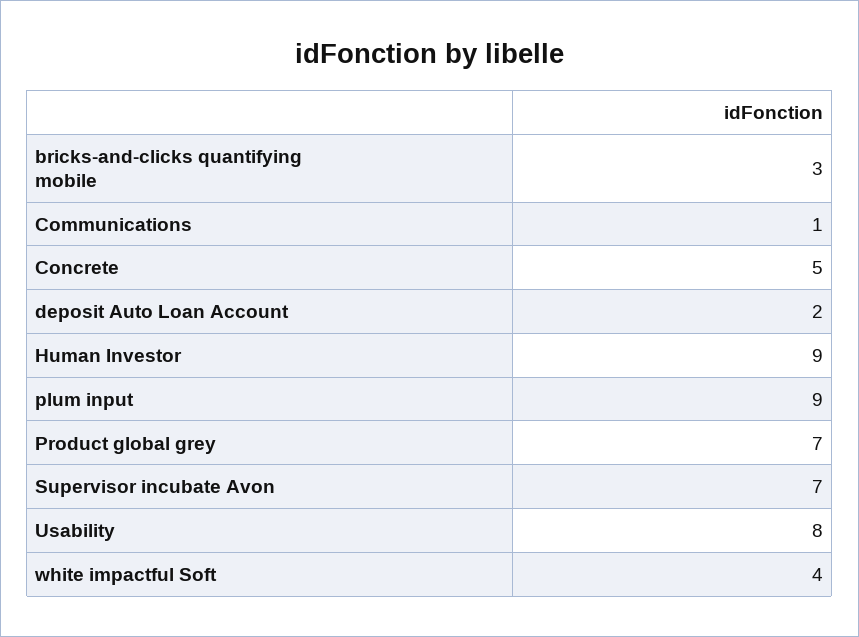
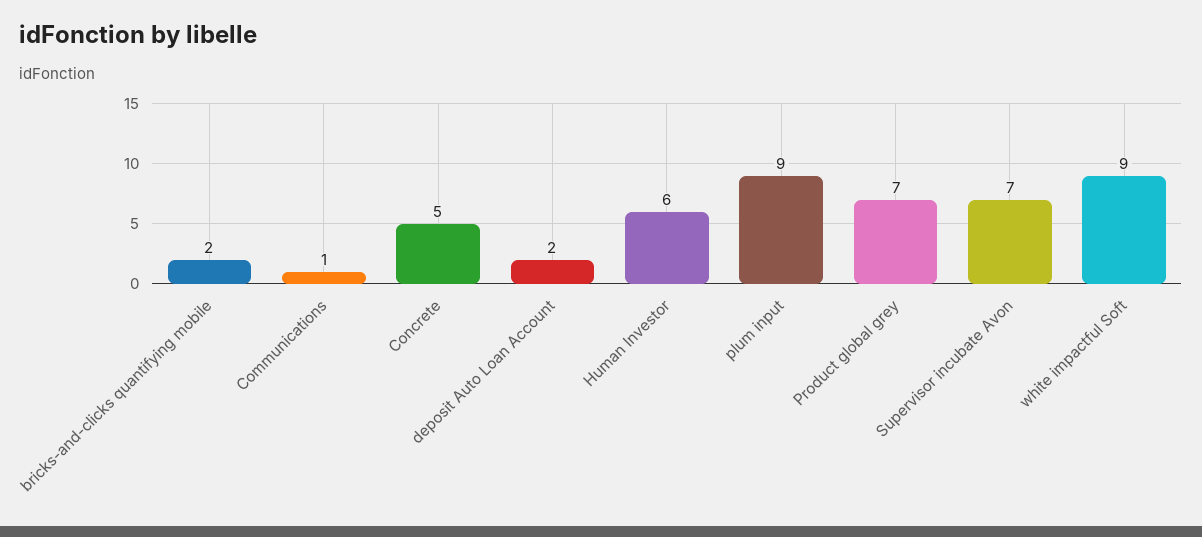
  {
-   "bricks-and-clicks quantifying mobile": 3,
+   "bricks-and-clicks quantifying mobile": 2,
    "Communications": 1,
    "Concrete": 5,
    "deposit Auto Loan Account": 2,
-   "Human Investor": 9,
+   "Human Investor": 6,
    "plum input": 9,
    "Product global grey": 7,
    "Supervisor incubate Avon": 7,
-   "Usability": 8,
-   "white impactful Soft": 4
+   "white impactful Soft": 9
  }

